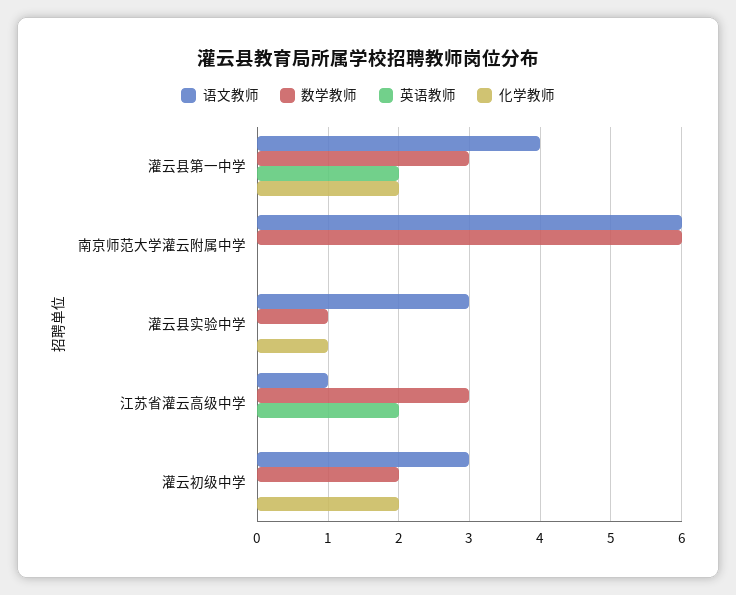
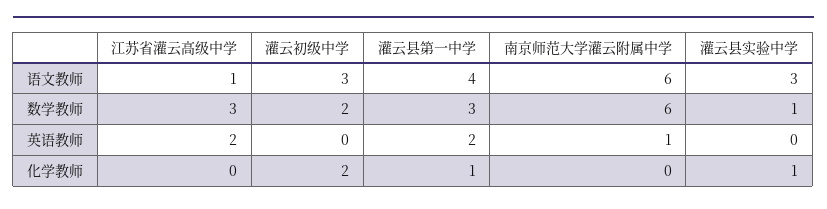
  {
    "语文教师": {
      "灌云县第一中学": 4,
      "南京师范大学灌云附属中学": 6,
      "灌云县实验中学": 3,
      "江苏省灌云高级中学": 1,
      "灌云初级中学": 3
    },
    "数学教师": {
      "灌云县第一中学": 3,
      "南京师范大学灌云附属中学": 6,
      "灌云县实验中学": 1,
      "江苏省灌云高级中学": 3,
      "灌云初级中学": 2
    },
    "英语教师": {
      "灌云县第一中学": 2,
-     "南京师范大学灌云附属中学": 0,
+     "南京师范大学灌云附属中学": 1,
      "灌云县实验中学": 0,
      "江苏省灌云高级中学": 2,
      "灌云初级中学": 0
    },
    "化学教师": {
-     "灌云县第一中学": 2,
+     "灌云县第一中学": 1,
      "南京师范大学灌云附属中学": 0,
      "灌云县实验中学": 1,
      "江苏省灌云高级中学": 0,
      "灌云初级中学": 2
    }
  }

